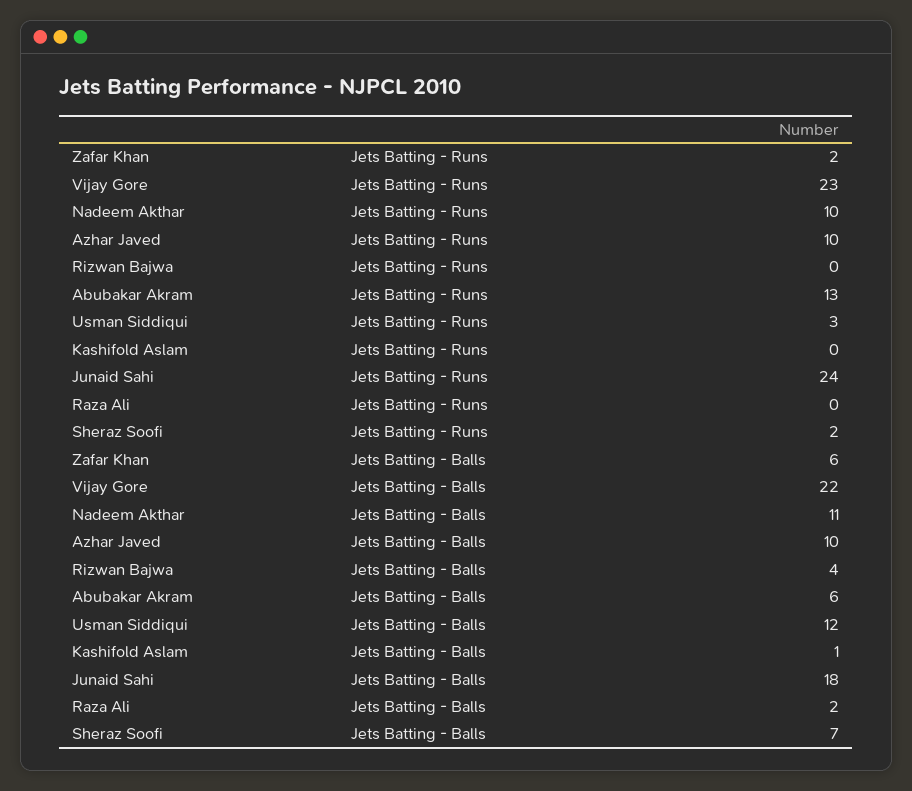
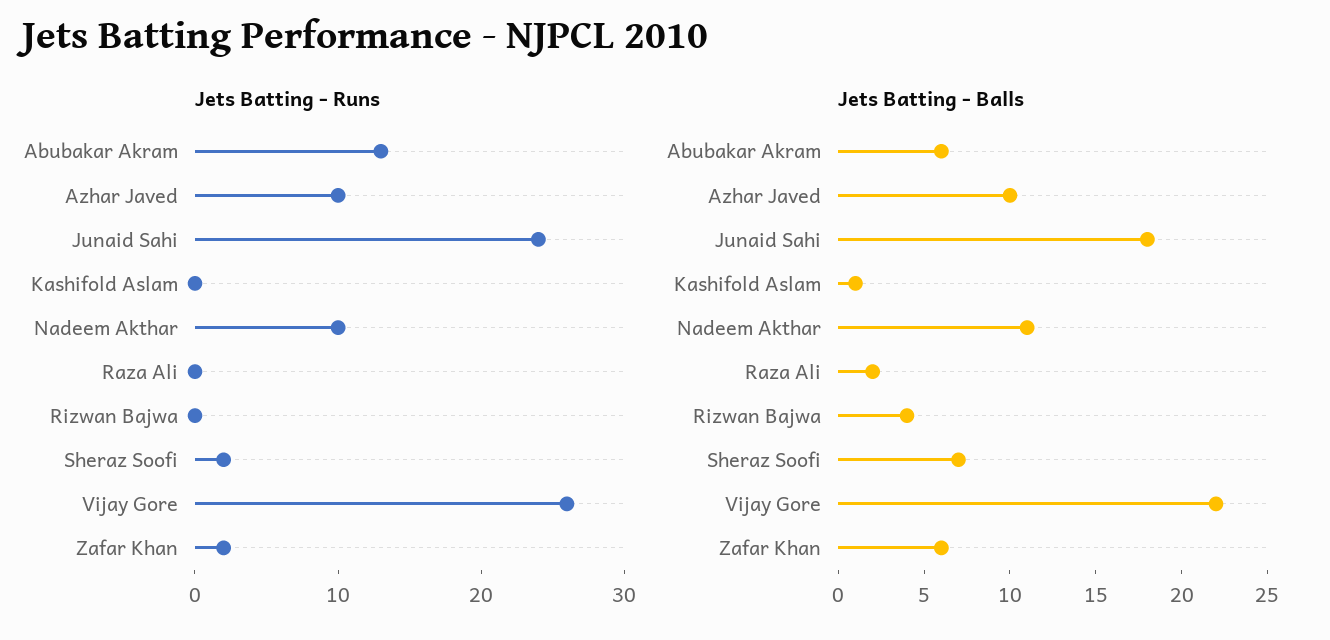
  {
    "Jets Batting - Runs": {
      "Zafar Khan": 2,
-     "Vijay Gore": 23,
+     "Vijay Gore": 26,
      "Nadeem Akthar": 10,
      "Azhar Javed": 10,
      "Rizwan Bajwa": 0,
      "Abubakar Akram": 13,
-     "Usman Siddiqui": 3,
      "Kashifold Aslam": 0,
      "Junaid Sahi": 24,
      "Raza Ali": 0,
      "Sheraz Soofi": 2
    },
    "Jets Batting - Balls": {
      "Zafar Khan": 6,
      "Vijay Gore": 22,
      "Nadeem Akthar": 11,
      "Azhar Javed": 10,
      "Rizwan Bajwa": 4,
      "Abubakar Akram": 6,
-     "Usman Siddiqui": 12,
      "Kashifold Aslam": 1,
      "Junaid Sahi": 18,
      "Raza Ali": 2,
      "Sheraz Soofi": 7
    }
  }

